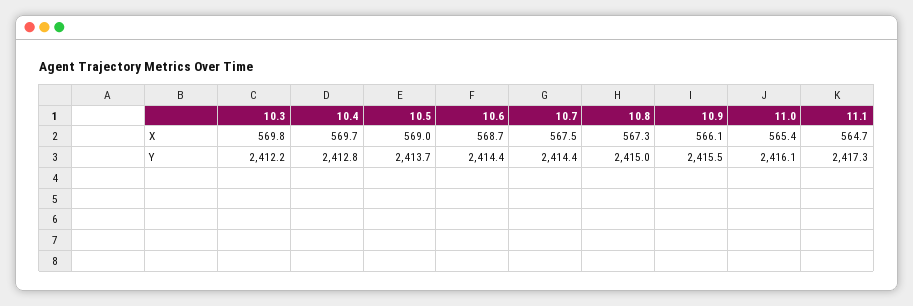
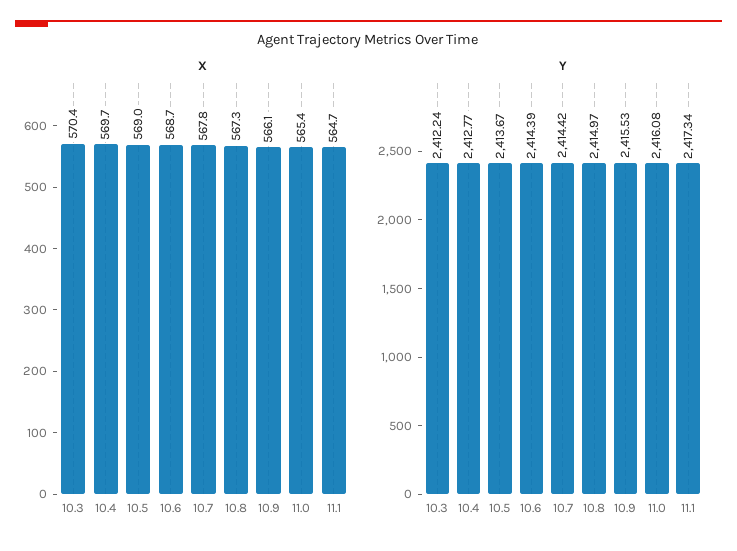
  {
    "X": {
-     "10.3": 569.8,
+     "10.3": 570.4,
      "10.4": 569.7,
      "10.5": 569,
      "10.6": 568.7,
-     "10.7": 567.5,
+     "10.7": 567.8,
      "10.8": 567.3,
      "10.9": 566.1,
      "11.0": 565.4,
      "11.1": 564.7
    },
    "Y": {
      "10.3": 2412.24,
      "10.4": 2412.77,
      "10.5": 2413.67,
      "10.6": 2414.39,
      "10.7": 2414.42,
      "10.8": 2414.97,
      "10.9": 2415.53,
      "11.0": 2416.08,
      "11.1": 2417.34
    }
  }

